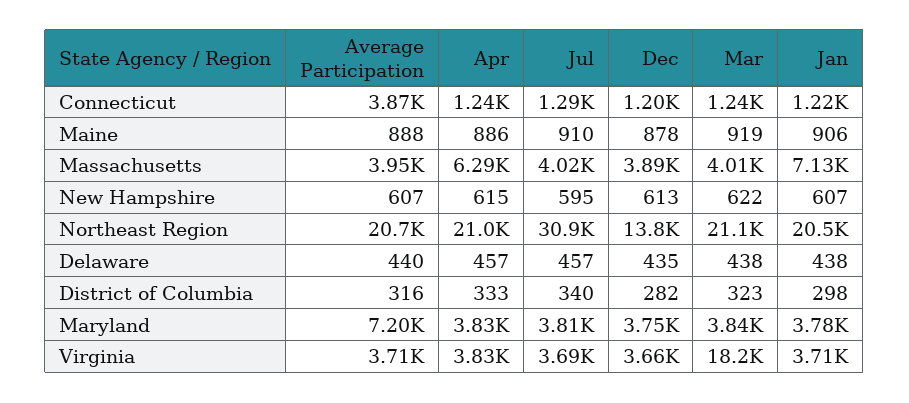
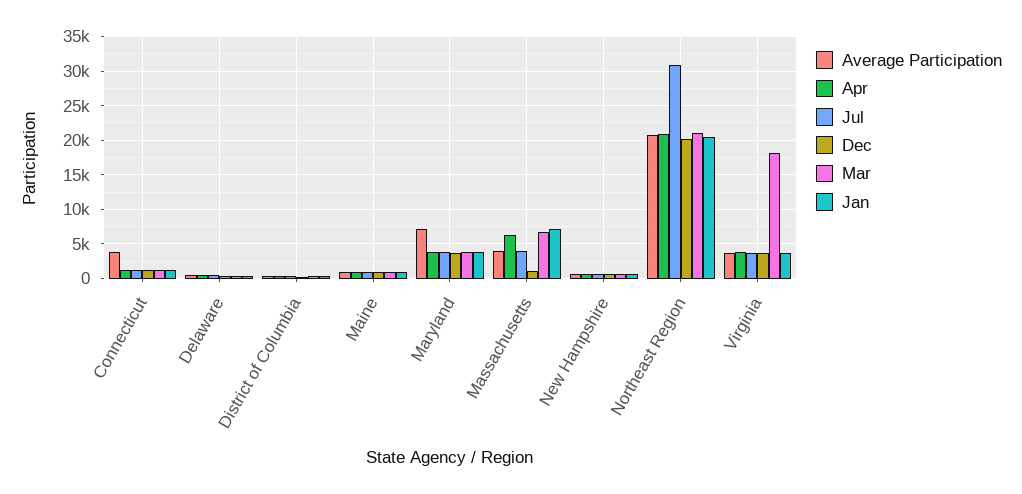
  {
    "Average Participation": {
      "Connecticut": 3870,
      "Maine": 888,
      "Massachusetts": 3950,
      "New Hampshire": 607,
      "Northeast Region": 20700,
      "Delaware": 440,
      "District of Columbia": 316,
      "Maryland": 7200,
      "Virginia": 3710
    },
    "Apr": {
      "Connecticut": 1240,
      "Maine": 886,
      "Massachusetts": 6290,
      "New Hampshire": 615,
      "Northeast Region": 21000,
      "Delaware": 457,
      "District of Columbia": 333,
      "Maryland": 3830,
      "Virginia": 3830
    },
    "Jul": {
      "Connecticut": 1290,
      "Maine": 910,
      "Massachusetts": 4020,
      "New Hampshire": 595,
      "Northeast Region": 30900,
      "Delaware": 457,
      "District of Columbia": 340,
      "Maryland": 3810,
      "Virginia": 3690
    },
    "Dec": {
      "Connecticut": 1200,
      "Maine": 878,
-     "Massachusetts": 3890,
+     "Massachusetts": 1000,
      "New Hampshire": 613,
-     "Northeast Region": 13800,
+     "Northeast Region": 20000,
      "Delaware": 435,
      "District of Columbia": 282,
      "Maryland": 3750,
      "Virginia": 3660
    },
    "Mar": {
      "Connecticut": 1240,
      "Maine": 919,
-     "Massachusetts": 4010,
+     "Massachusetts": 7000,
      "New Hampshire": 622,
      "Northeast Region": 21100,
      "Delaware": 438,
      "District of Columbia": 323,
      "Maryland": 3840,
      "Virginia": 18200
    },
    "Jan": {
      "Connecticut": 1220,
      "Maine": 906,
      "Massachusetts": 7130,
      "New Hampshire": 607,
      "Northeast Region": 20500,
      "Delaware": 438,
      "District of Columbia": 298,
      "Maryland": 3780,
      "Virginia": 3710
    }
  }

